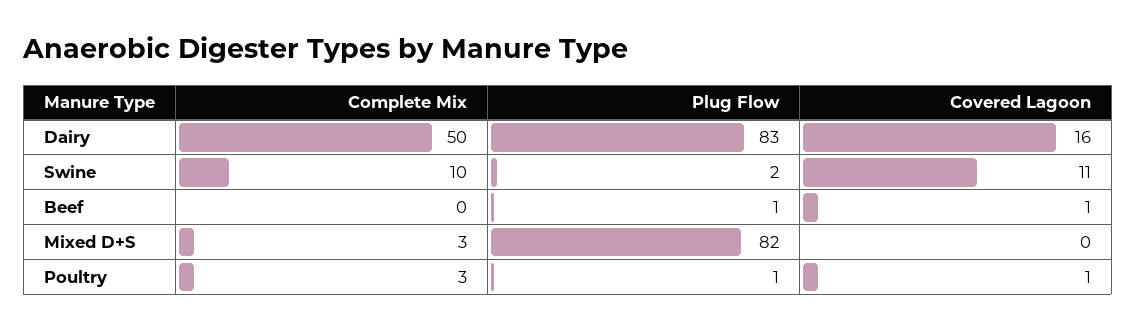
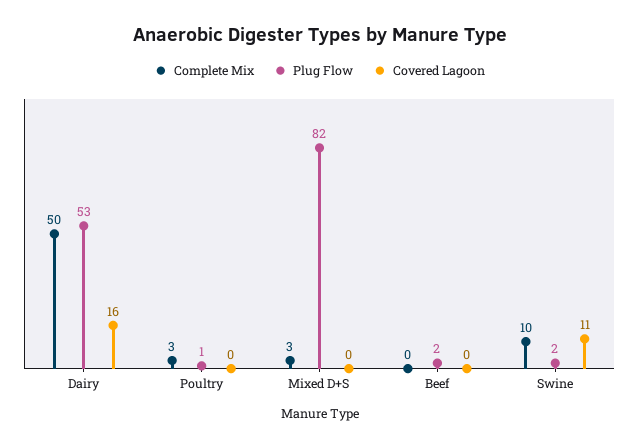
  {
    "Complete Mix": {
      "Dairy": 50,
      "Swine": 10,
      "Beef": 0,
      "Mixed D+S": 3,
      "Poultry": 3
    },
    "Plug Flow": {
-     "Dairy": 83,
+     "Dairy": 53,
      "Swine": 2,
-     "Beef": 1,
+     "Beef": 2,
      "Mixed D+S": 82,
      "Poultry": 1
    },
    "Covered Lagoon": {
      "Dairy": 16,
      "Swine": 11,
-     "Beef": 1,
+     "Beef": 0,
      "Mixed D+S": 0,
-     "Poultry": 1
+     "Poultry": 0
    }
  }

